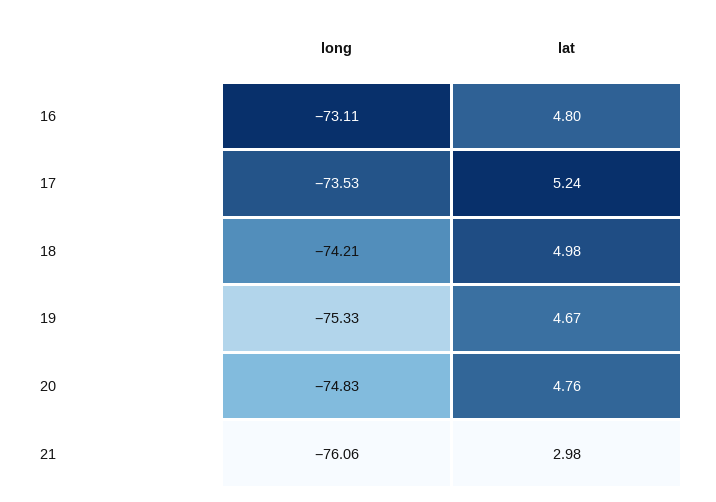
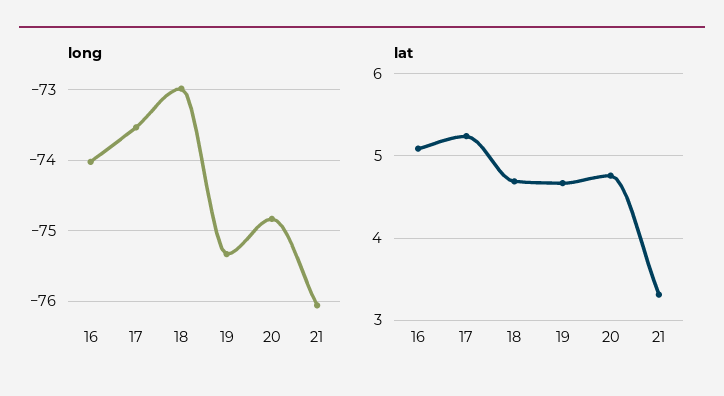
  {
    "long": {
-     "16": -73.11,
+     "16": -74,
      "17": -73.53,
-     "18": -74.21,
+     "18": -73,
      "19": -75.33,
      "20": -74.83,
      "21": -76.06
    },
    "lat": {
-     "16": 4.8,
+     "16": 5.1,
      "17": 5.24,
-     "18": 4.98,
+     "18": 4.7,
      "19": 4.67,
      "20": 4.76,
-     "21": 2.98
+     "21": 3.3
    }
  }

